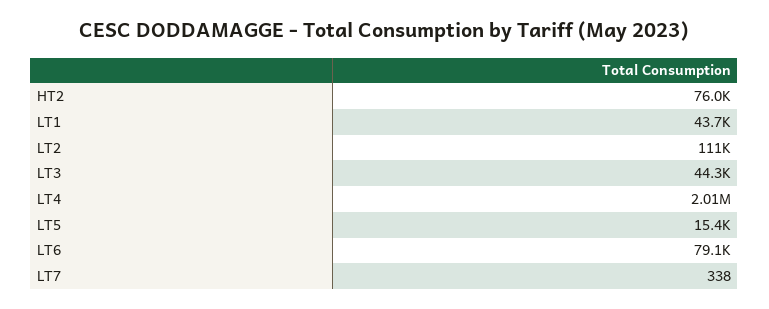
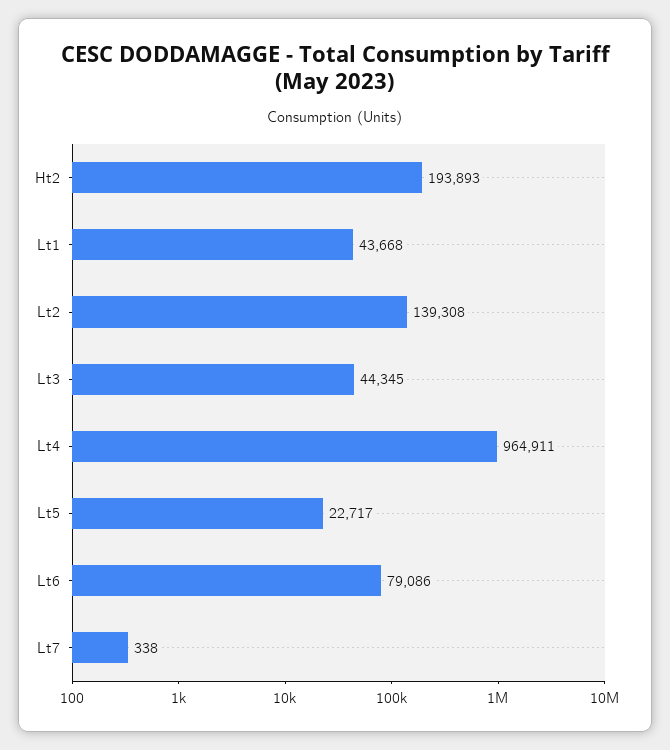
  {
-   "HT2": 76000,
+   "HT2": 193893,
    "LT1": 43668,
-   "LT2": 111000,
+   "LT2": 139308,
    "LT3": 44345,
-   "LT4": 2010000,
+   "LT4": 964911,
-   "LT5": 15400,
+   "LT5": 22717,
    "LT6": 79086,
    "LT7": 338
  }

